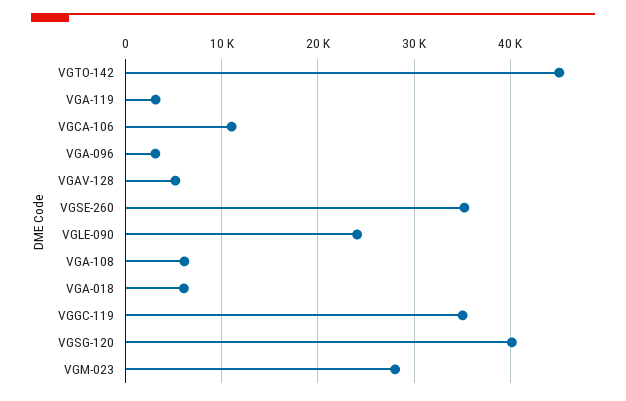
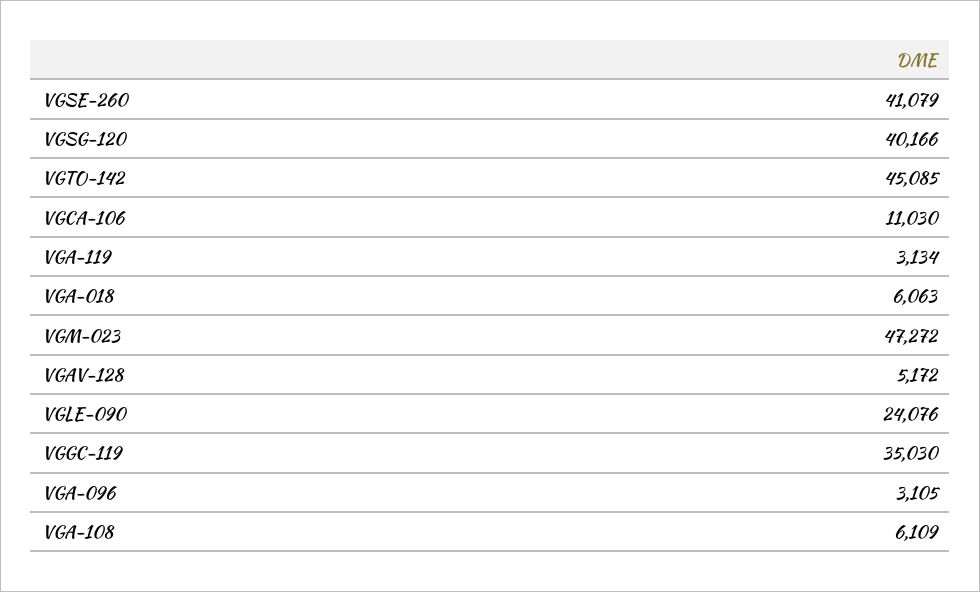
  {
    "VGTO-142": 45085,
    "VGA-119": 3134,
    "VGCA-106": 11030,
    "VGA-096": 3105,
    "VGAV-128": 5172,
-   "VGSE-260": 35000,
+   "VGSE-260": 41079,
    "VGLE-090": 24076,
    "VGA-108": 6109,
    "VGA-018": 6063,
    "VGGC-119": 35030,
    "VGSG-120": 40166,
-   "VGM-023": 28000
+   "VGM-023": 47272
  }

